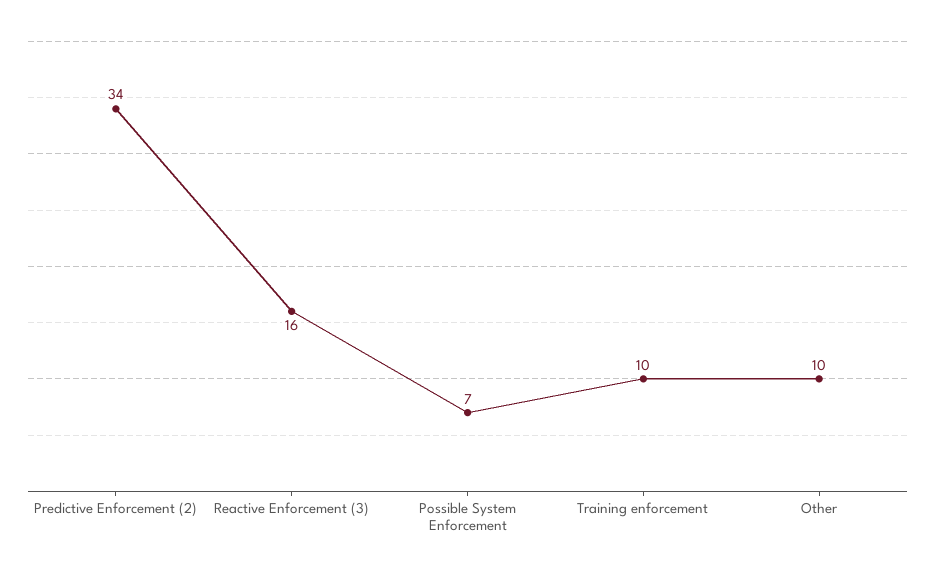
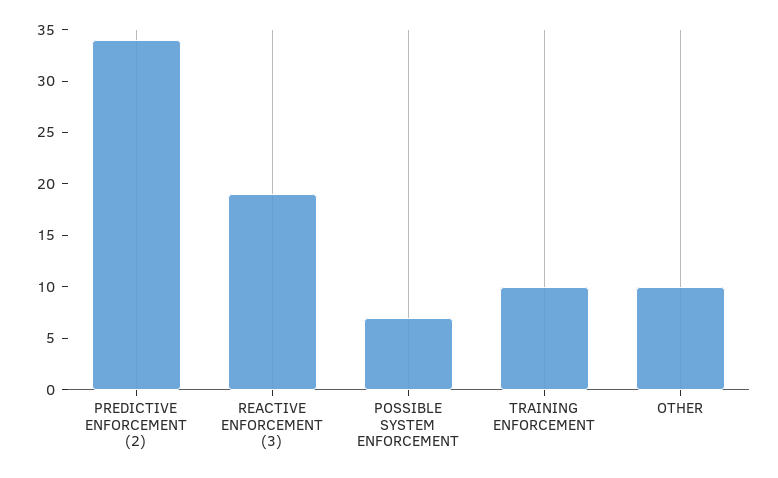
  {
    "Predictive Enforcement (2)": 34,
-   "Reactive Enforcement (3)": 16,
+   "Reactive Enforcement (3)": 19,
    "Possible System Enforcement": 7,
    "Training enforcement": 10,
    "Other": 10
  }

